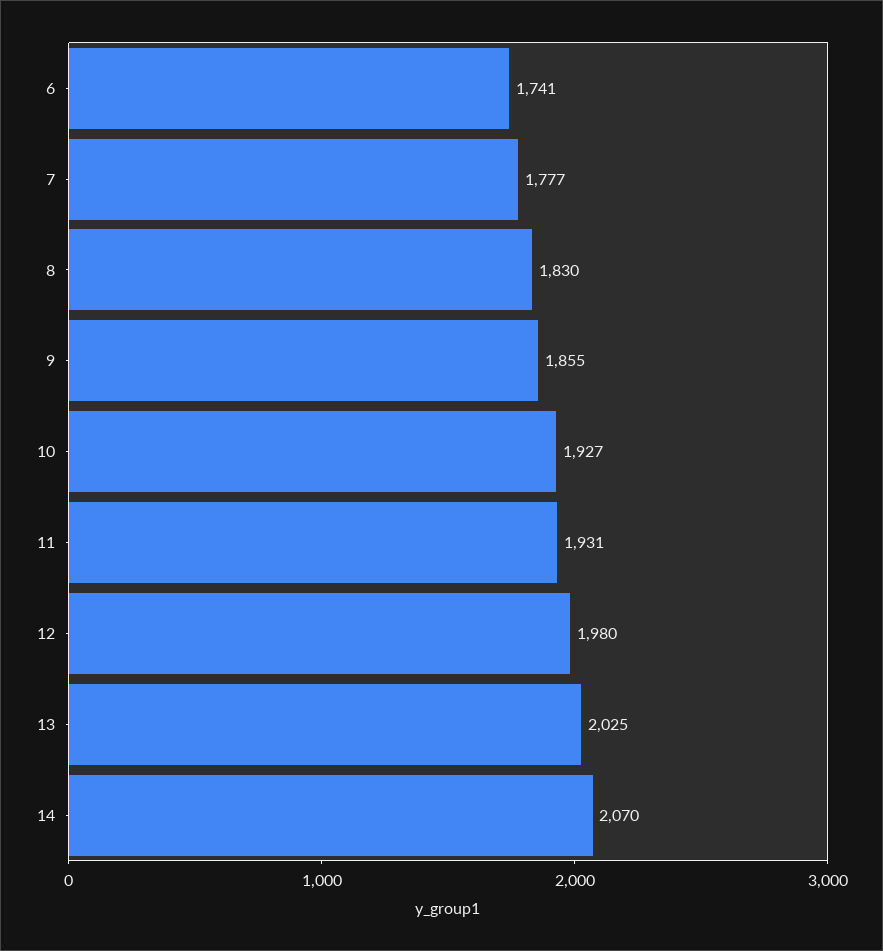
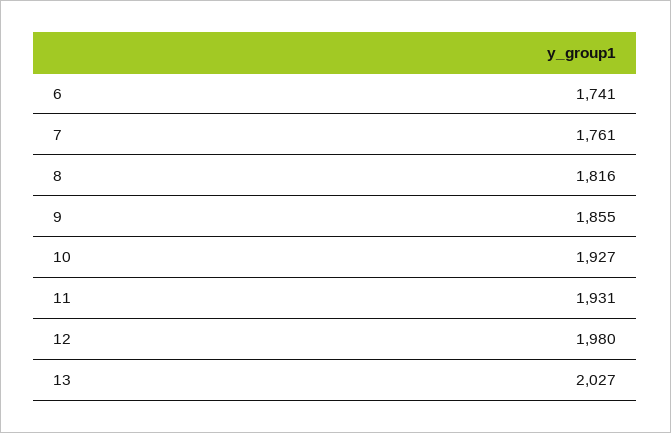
  {
    "6": 1741,
-   "7": 1777,
+   "7": 1761,
-   "8": 1830,
+   "8": 1816,
    "9": 1855,
    "10": 1927,
    "11": 1931,
    "12": 1980,
-   "13": 2025,
+   "13": 2027
-   "14": 2070
  }

